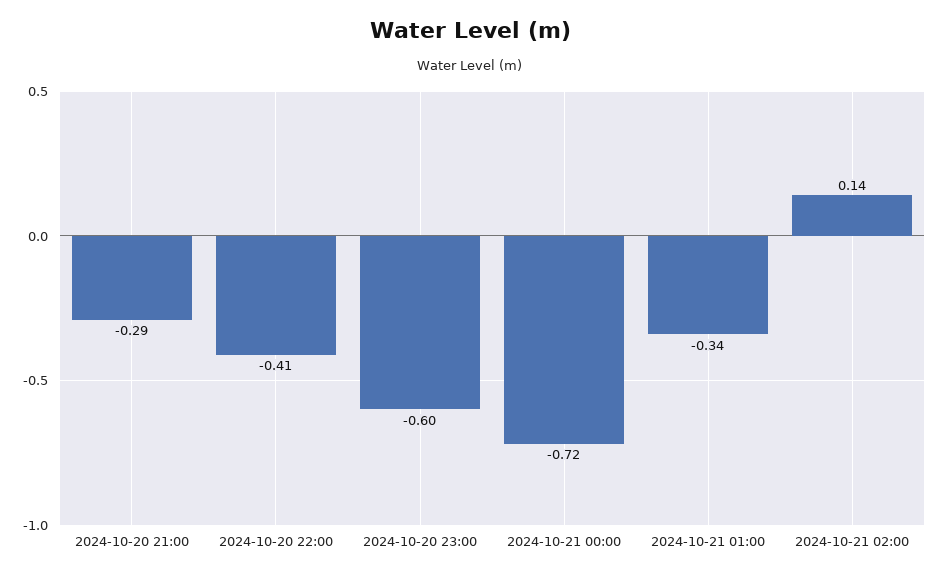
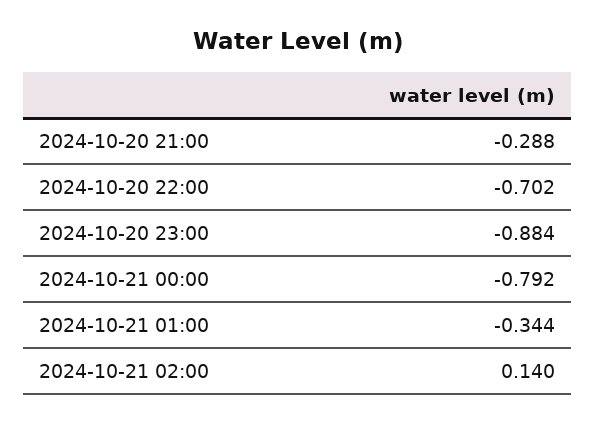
  {
    "2024-10-20 21:00": -0.288,
-   "2024-10-20 22:00": -0.41,
+   "2024-10-20 22:00": -0.702,
-   "2024-10-20 23:00": -0.6,
+   "2024-10-20 23:00": -0.884,
-   "2024-10-21 00:00": -0.72,
+   "2024-10-21 00:00": -0.792,
    "2024-10-21 01:00": -0.344,
    "2024-10-21 02:00": 0.14
  }

